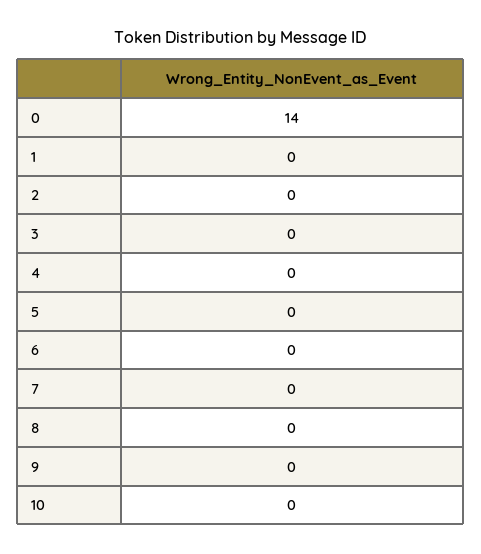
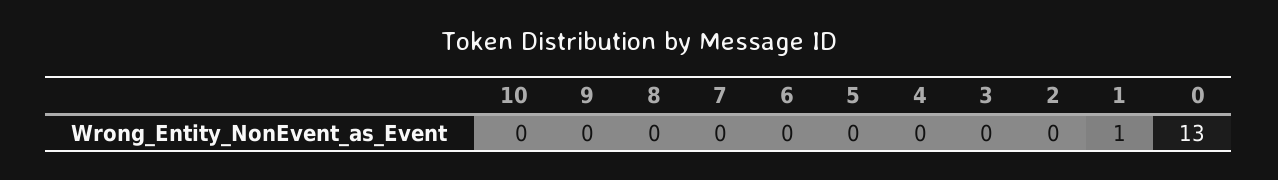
  {
-   "0": 14,
+   "0": 13,
-   "1": 0,
+   "1": 1,
    "2": 0,
    "3": 0,
    "4": 0,
    "5": 0,
    "6": 0,
    "7": 0,
    "8": 0,
    "9": 0,
    "10": 0
  }

